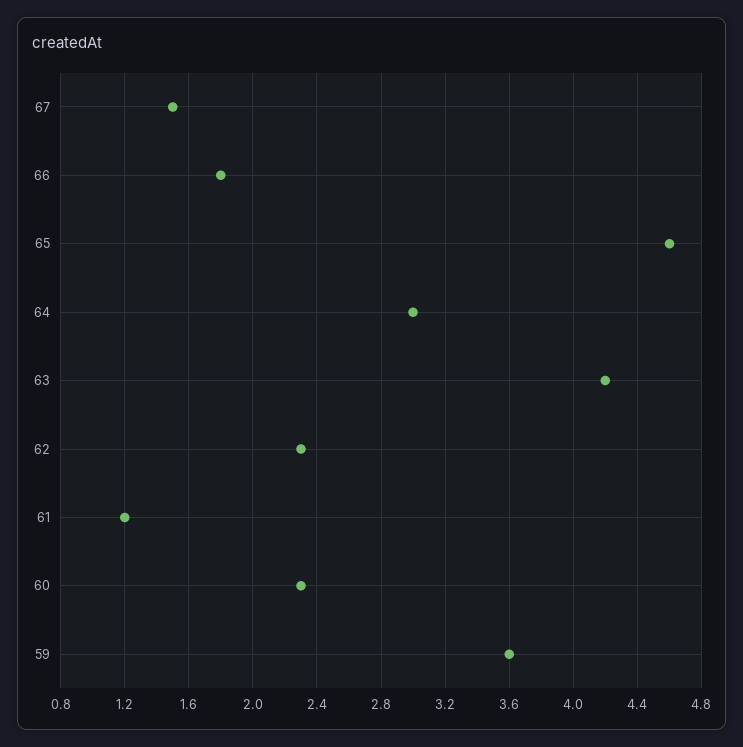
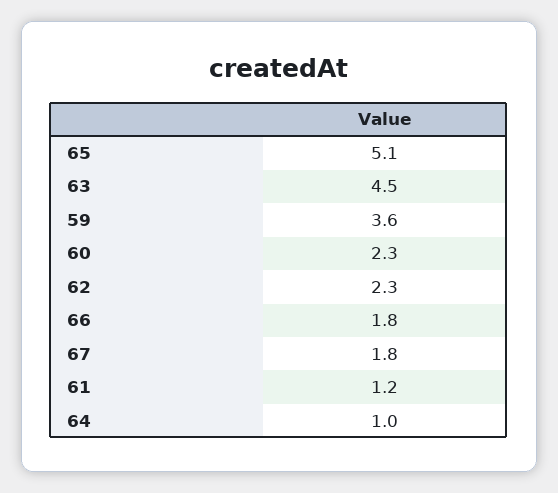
  {
-   "67": 1.5,
+   "67": 1.8,
    "66": 1.8,
-   "65": 4.6,
+   "65": 5.1,
-   "64": 3,
+   "64": 1,
-   "63": 4.2,
+   "63": 4.5,
    "62": 2.3,
    "61": 1.2,
    "60": 2.3,
    "59": 3.6
  }

